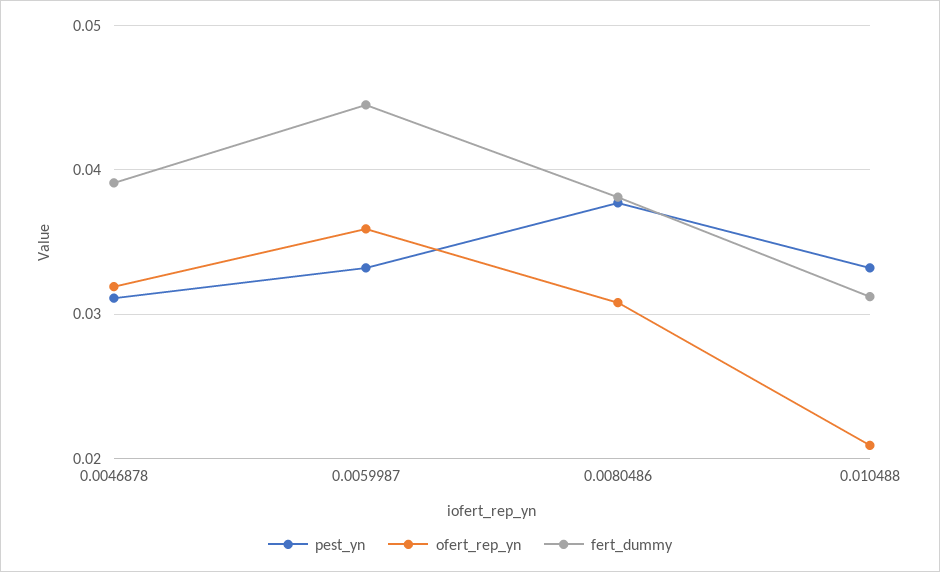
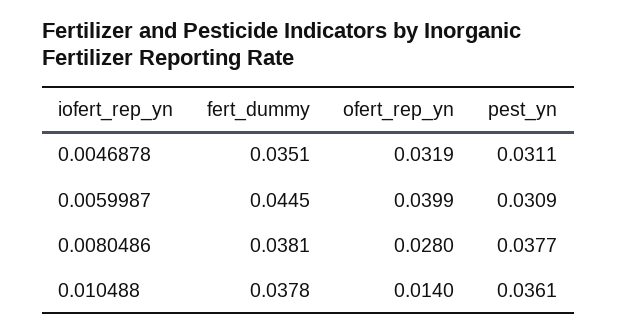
  {
    "pest_yn": {
      "0.0046878": 0.0311,
-     "0.0059987": 0.033,
+     "0.0059987": 0.0309,
      "0.0080486": 0.0377,
-     "0.010488": 0.033
+     "0.010488": 0.0361
    },
    "ofert_rep_yn": {
      "0.0046878": 0.0319,
-     "0.0059987": 0.036,
+     "0.0059987": 0.0399,
-     "0.0080486": 0.031,
+     "0.0080486": 0.028,
-     "0.010488": 0.021
+     "0.010488": 0.014
    },
    "fert_dummy": {
-     "0.0046878": 0.039,
+     "0.0046878": 0.0351,
      "0.0059987": 0.0445,
      "0.0080486": 0.0381,
-     "0.010488": 0.031
+     "0.010488": 0.0378
    }
  }

